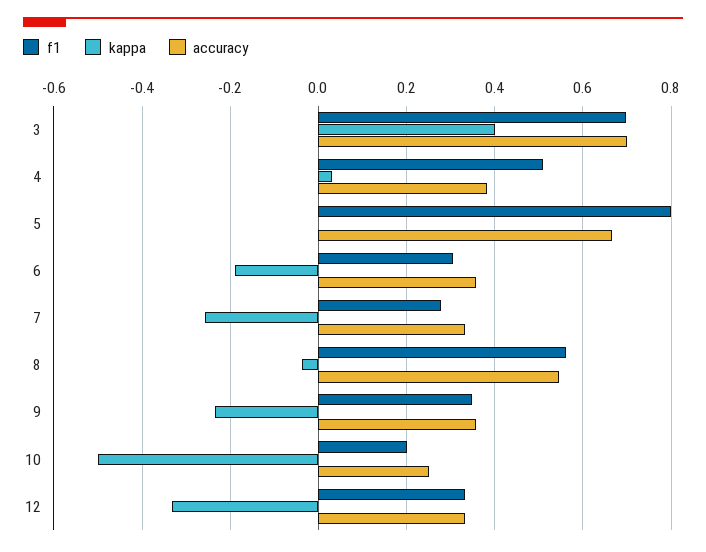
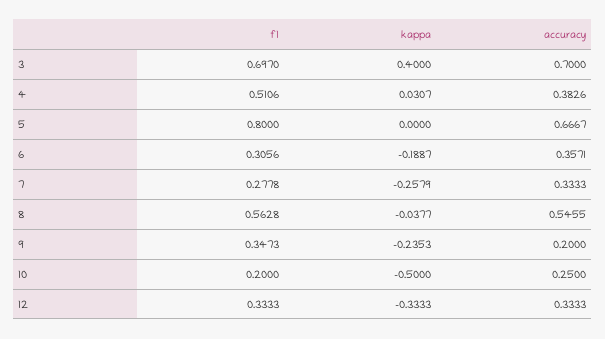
  {
    "f1": {
      "3": 0.697,
      "4": 0.5106,
      "5": 0.8,
      "6": 0.3056,
      "7": 0.2778,
      "8": 0.5628,
      "9": 0.3473,
      "10": 0.2,
      "12": 0.3333
    },
    "kappa": {
      "3": 0.4,
      "4": 0.0307,
      "5": 0,
      "6": -0.1887,
      "7": -0.2579,
      "8": -0.0377,
      "9": -0.2353,
      "10": -0.5,
      "12": -0.3333
    },
    "accuracy": {
      "3": 0.7,
      "4": 0.3826,
      "5": 0.6667,
      "6": 0.3571,
      "7": 0.3333,
      "8": 0.5455,
-     "9": 0.36,
+     "9": 0.2,
      "10": 0.25,
      "12": 0.3333
    }
  }

